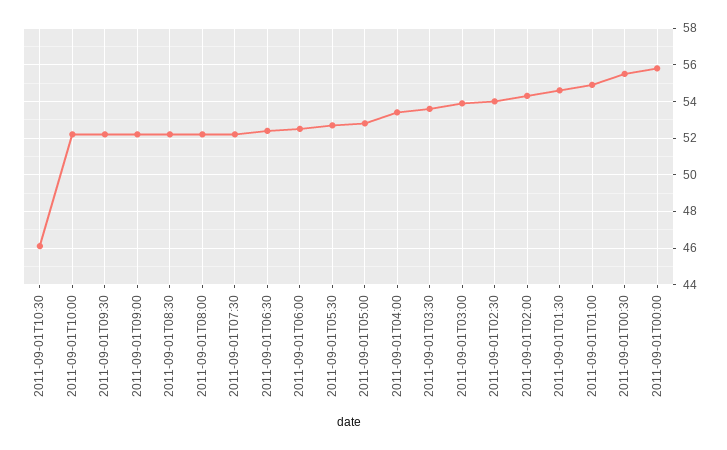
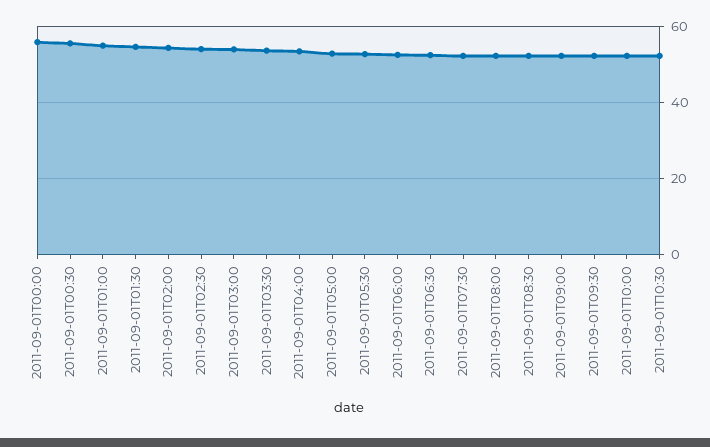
  {
-   "2011-09-01T10:30": 46,
+   "2011-09-01T10:30": 52,
    "2011-09-01T10:00": 52,
    "2011-09-01T09:30": 52,
    "2011-09-01T09:00": 52,
    "2011-09-01T08:30": 52,
    "2011-09-01T08:00": 52,
    "2011-09-01T07:30": 52,
    "2011-09-01T06:30": 52.5,
    "2011-09-01T06:00": 52.5,
    "2011-09-01T05:30": 52.5,
    "2011-09-01T05:00": 53,
    "2011-09-01T04:00": 53.5,
    "2011-09-01T03:30": 53.5,
    "2011-09-01T03:00": 54,
    "2011-09-01T02:30": 54,
    "2011-09-01T02:00": 54.5,
    "2011-09-01T01:30": 54.5,
    "2011-09-01T01:00": 55,
    "2011-09-01T00:30": 55.5,
    "2011-09-01T00:00": 56
  }

